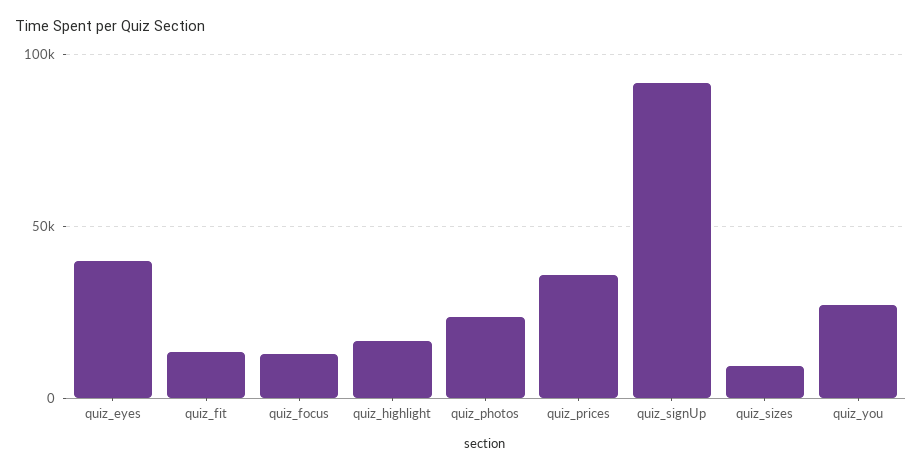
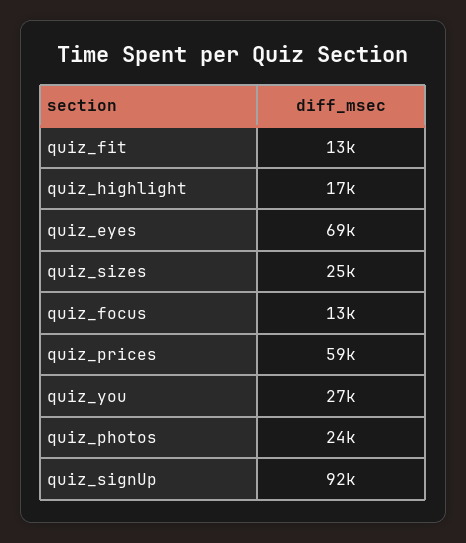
  {
-   "quiz_eyes": 40000,
+   "quiz_eyes": 69000,
    "quiz_fit": 13000,
    "quiz_focus": 13000,
    "quiz_highlight": 17000,
    "quiz_photos": 24000,
-   "quiz_prices": 35000,
+   "quiz_prices": 59000,
    "quiz_signUp": 92000,
-   "quiz_sizes": 10000,
+   "quiz_sizes": 25000,
    "quiz_you": 27000
  }

